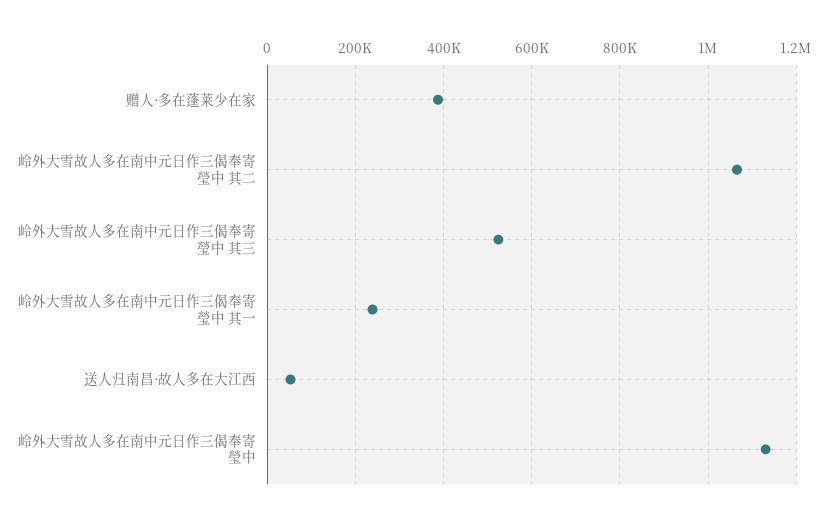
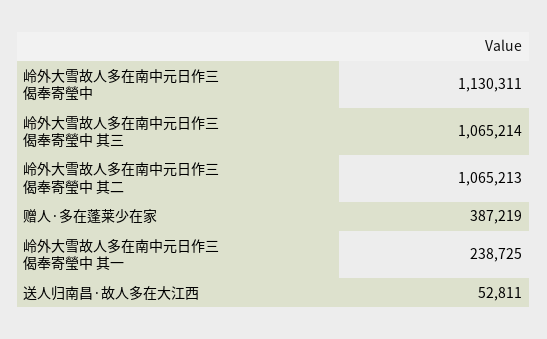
  {
    "赠人·多在蓬莱少在家": 387219,
    "岭外大雪故人多在南中元日作三偈奉寄瑩中 其二": 1065213,
-   "岭外大雪故人多在南中元日作三偈奉寄瑩中 其三": 520000,
+   "岭外大雪故人多在南中元日作三偈奉寄瑩中 其三": 1065214,
    "岭外大雪故人多在南中元日作三偈奉寄瑩中 其一": 238725,
    "送人归南昌·故人多在大江西": 52811,
    "岭外大雪故人多在南中元日作三偈奉寄瑩中": 1130311
  }

